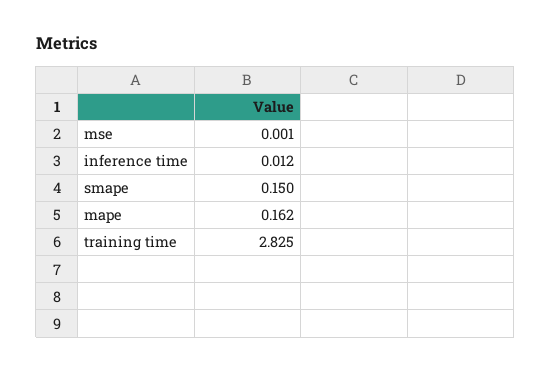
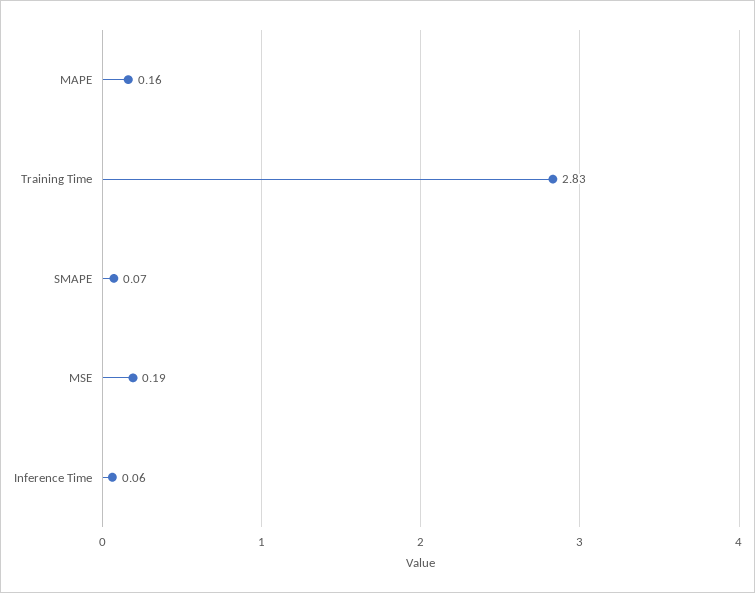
  {
-   "mse": 0.001,
+   "mse": 0.19,
-   "inference time": 0.012,
+   "inference time": 0.06,
-   "smape": 0.15,
+   "smape": 0.07,
    "mape": 0.162,
    "training time": 2.825
  }

